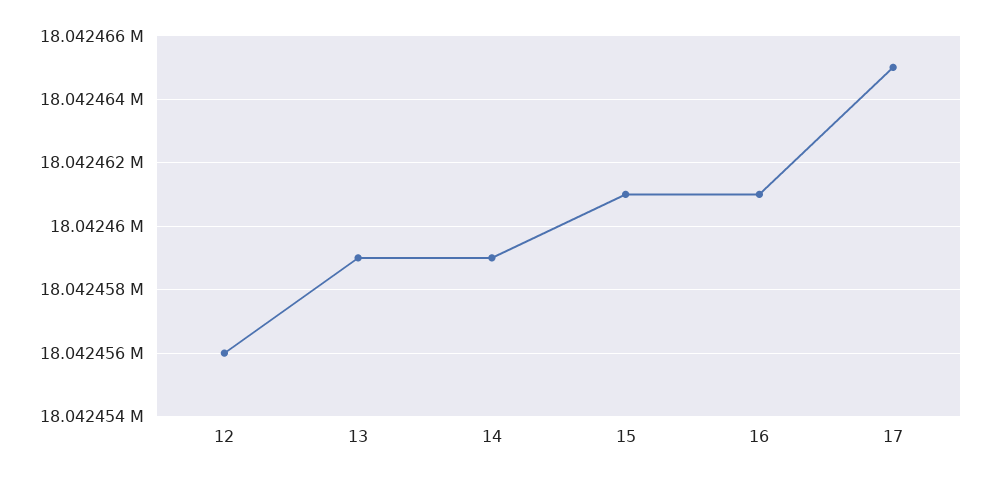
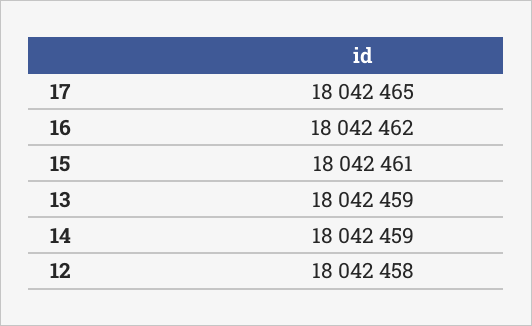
  {
-   "12": 18042456,
+   "12": 18042458,
    "13": 18042459,
    "14": 18042459,
    "15": 18042461,
-   "16": 18042461,
+   "16": 18042462,
    "17": 18042465
  }

